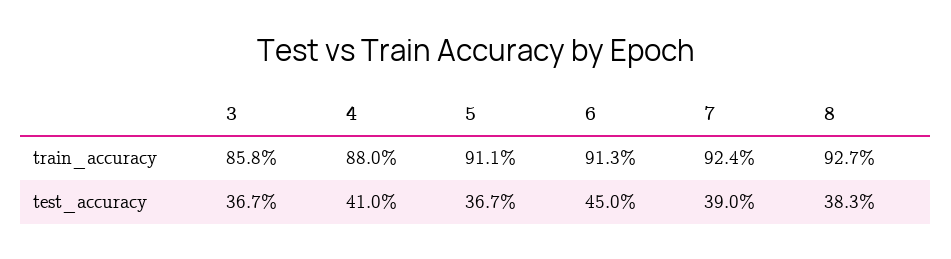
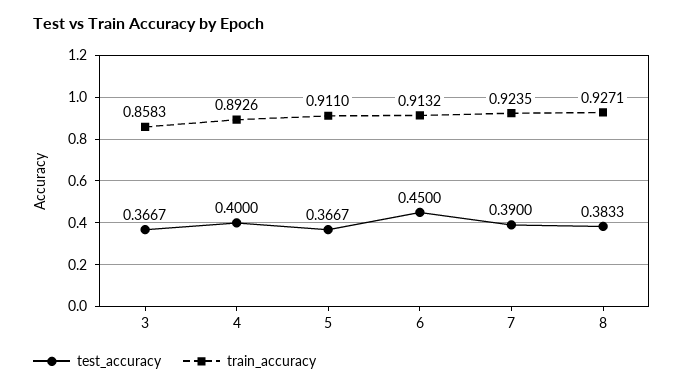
  {
    "train_accuracy": {
      "3": 0.8583,
-     "4": 0.88,
+     "4": 0.8926,
      "5": 0.911,
      "6": 0.9132,
      "7": 0.9235,
      "8": 0.9271
    },
    "test_accuracy": {
      "3": 0.3667,
-     "4": 0.41,
+     "4": 0.4,
      "5": 0.3667,
      "6": 0.45,
      "7": 0.39,
      "8": 0.3833
    }
  }

